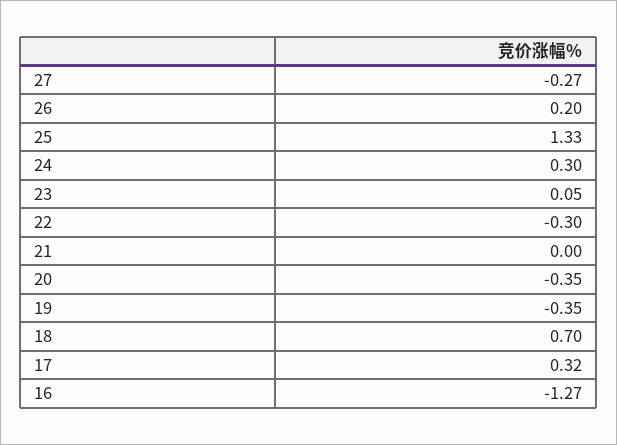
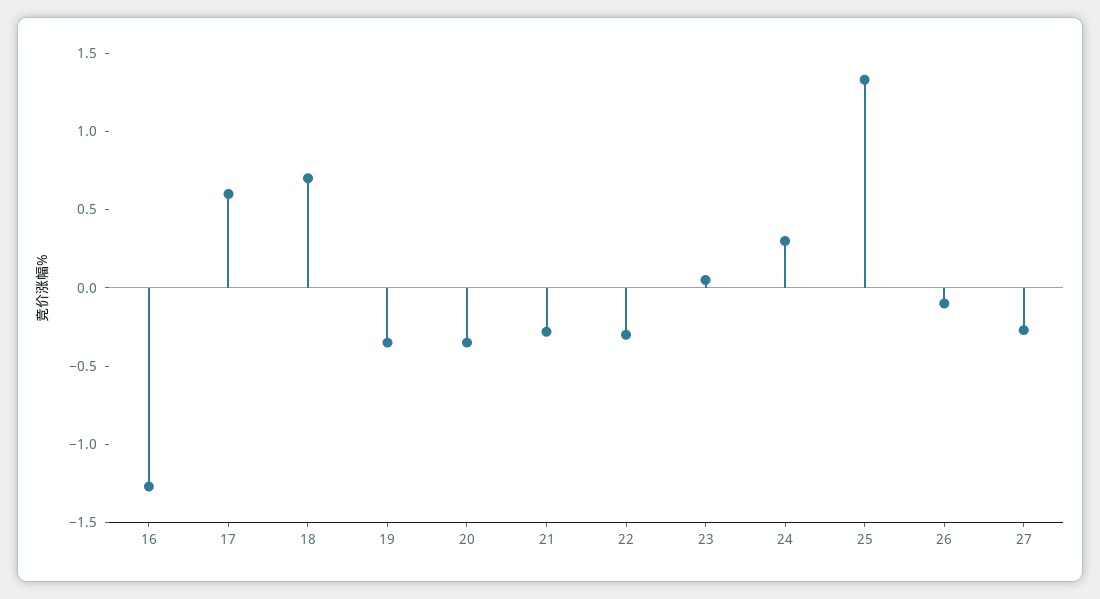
  {
    "27": -0.27,
-   "26": 0.2,
+   "26": -0.1,
    "25": 1.33,
    "24": 0.3,
    "23": 0.05,
    "22": -0.3,
-   "21": 0,
+   "21": -0.3,
    "20": -0.35,
    "19": -0.35,
    "18": 0.7,
-   "17": 0.32,
+   "17": 0.6,
    "16": -1.27
  }

